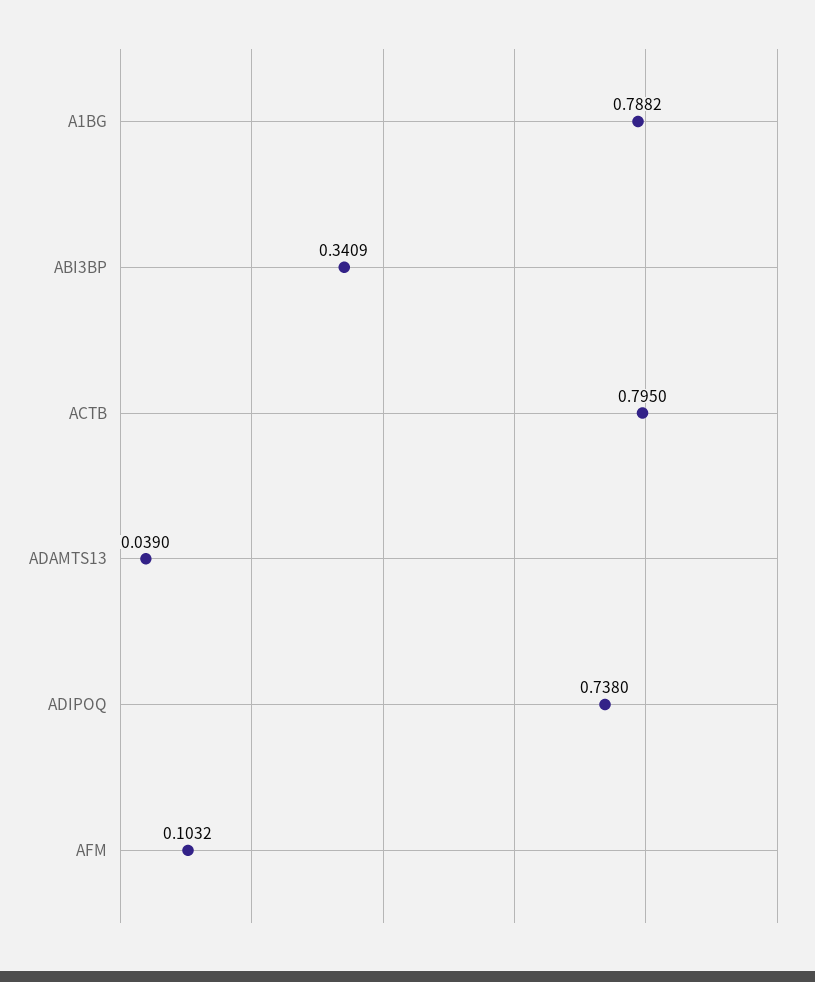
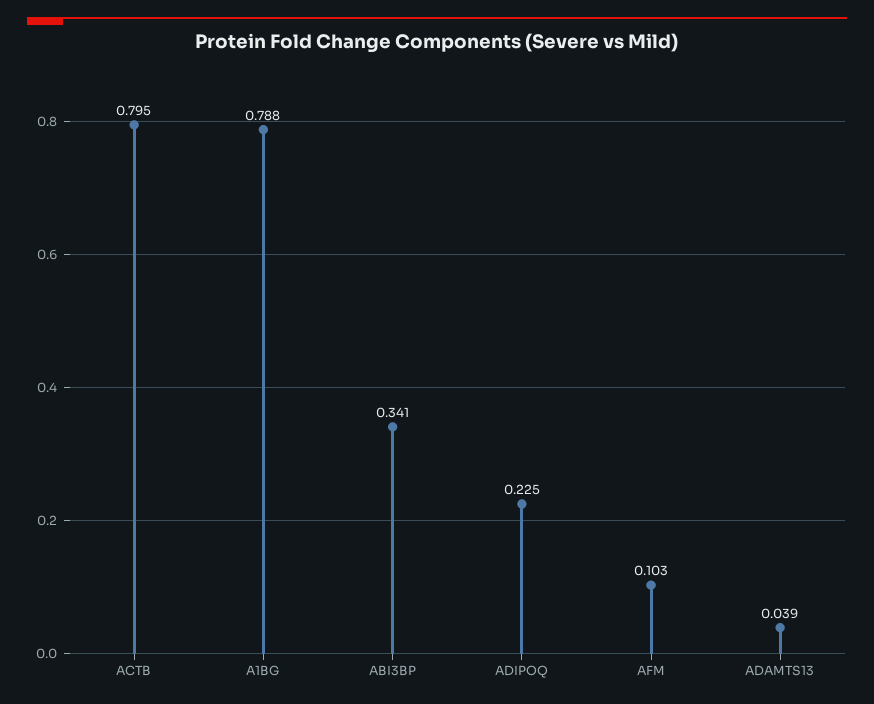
  {
    "A1BG": 0.7882,
    "ABI3BP": 0.3409,
    "ACTB": 0.795,
    "ADAMTS13": 0.039,
-   "ADIPOQ": 0.738,
+   "ADIPOQ": 0.225,
    "AFM": 0.1032
  }

